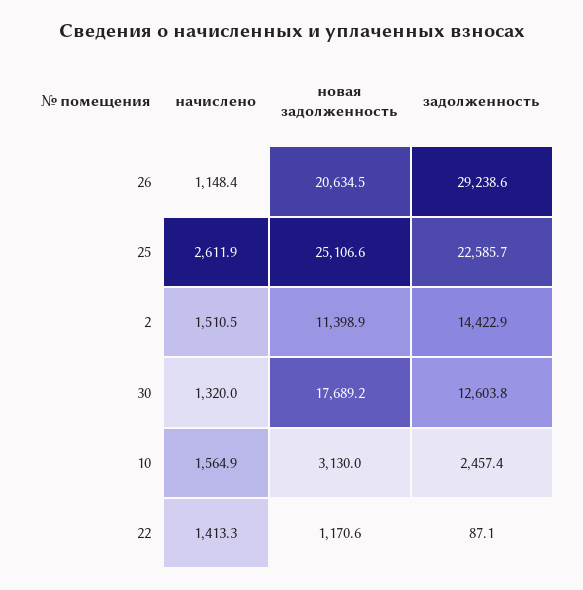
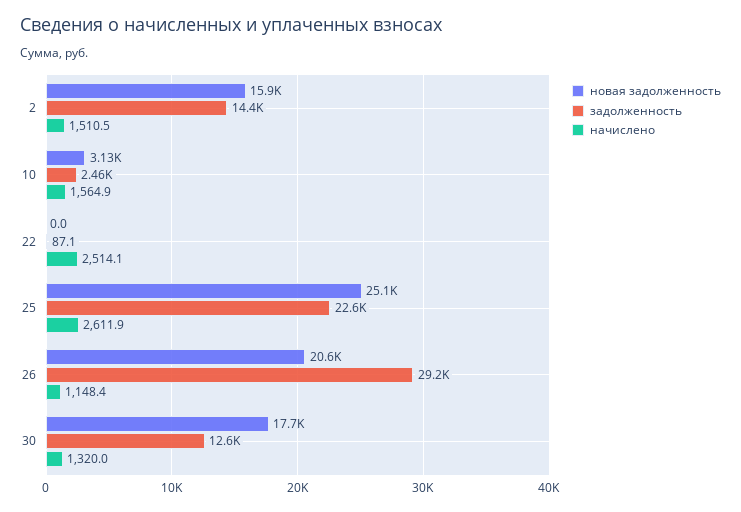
  {
    "начислено": {
      "26": 1148.4,
      "25": 2611.9,
      "2": 1510.5,
      "30": 1320,
      "10": 1564.9,
-     "22": 1413.3
+     "22": 2514.1
    },
    "новая задолженность": {
      "26": 20634.5,
      "25": 25106.6,
-     "2": 11398.9,
+     "2": 15900,
      "30": 17689.2,
      "10": 3130,
-     "22": 1170.6
+     "22": 0
    },
    "задолженность": {
      "26": 29238.6,
      "25": 22585.7,
      "2": 14422.9,
      "30": 12603.8,
      "10": 2457.4,
      "22": 87.1
    }
  }

